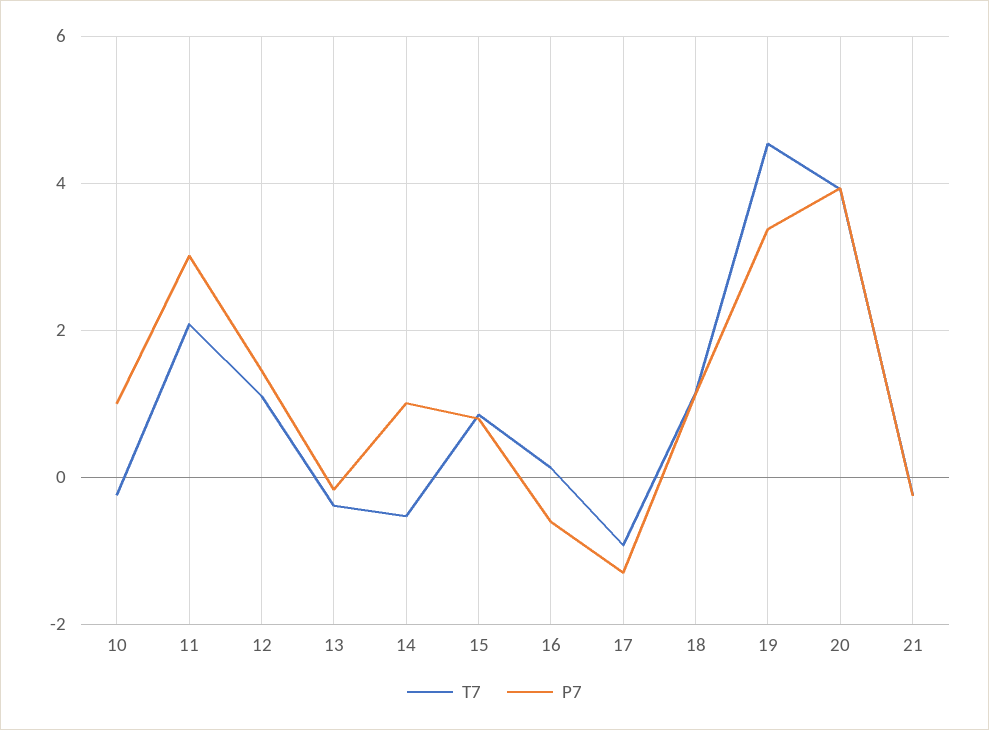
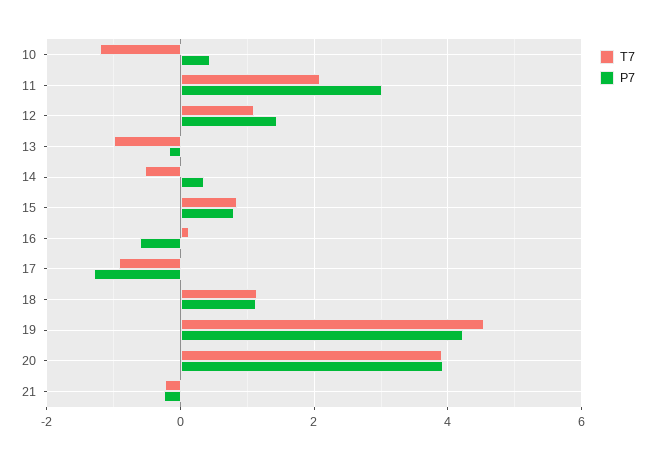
  {
    "T7": {
-     "10": -0.2,
+     "10": -1.2,
      "11": 2,
      "12": 1,
-     "13": -0.4,
+     "13": -1,
      "14": -0.6,
      "15": 0.8,
      "16": 0.2,
      "17": -1,
      "18": 1.2,
      "19": 4.6,
      "20": 4,
      "21": -0.2
    },
    "P7": {
-     "10": 1,
+     "10": 0.4,
      "11": 3,
      "12": 1.4,
      "13": -0.2,
-     "14": 1,
+     "14": 0.4,
      "15": 0.8,
      "16": -0.6,
      "17": -1.4,
      "18": 1.2,
-     "19": 3.4,
+     "19": 4.2,
      "20": 4,
      "21": -0.2
    }
  }

